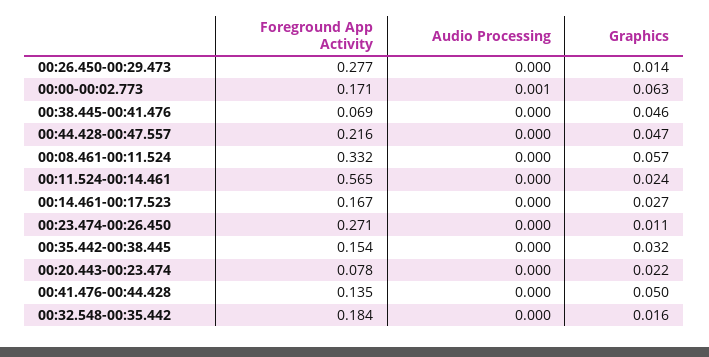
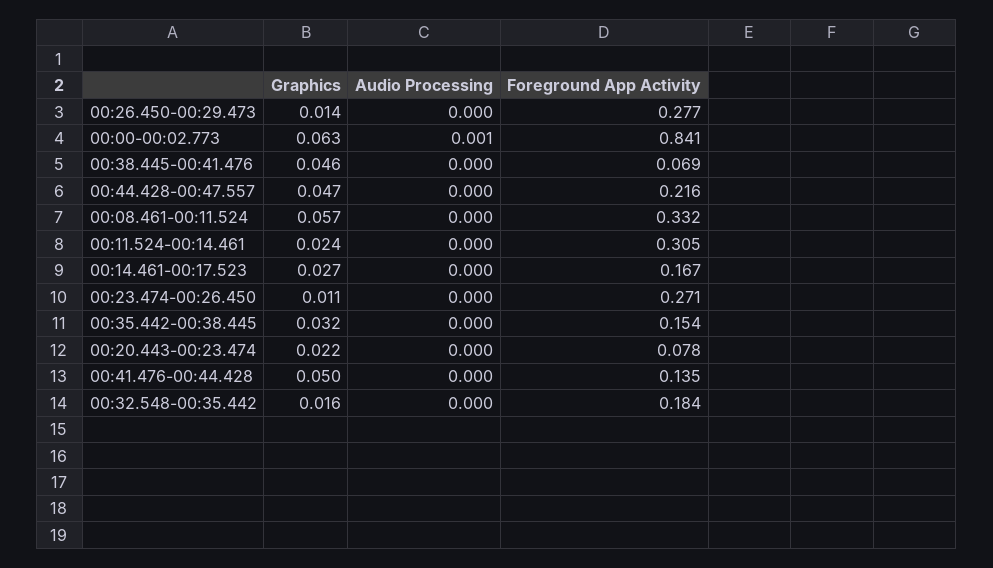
  {
    "Foreground App Activity": {
      "00:26.450-00:29.473": 0.277,
-     "00:00-00:02.773": 0.171,
+     "00:00-00:02.773": 0.841,
      "00:38.445-00:41.476": 0.069,
      "00:44.428-00:47.557": 0.216,
      "00:08.461-00:11.524": 0.332,
-     "00:11.524-00:14.461": 0.565,
+     "00:11.524-00:14.461": 0.305,
      "00:14.461-00:17.523": 0.167,
      "00:23.474-00:26.450": 0.271,
      "00:35.442-00:38.445": 0.154,
      "00:20.443-00:23.474": 0.078,
      "00:41.476-00:44.428": 0.135,
      "00:32.548-00:35.442": 0.184
    },
    "Audio Processing": {
      "00:26.450-00:29.473": 0,
      "00:00-00:02.773": 0.001,
      "00:38.445-00:41.476": 0,
      "00:44.428-00:47.557": 0,
      "00:08.461-00:11.524": 0,
      "00:11.524-00:14.461": 0,
      "00:14.461-00:17.523": 0,
      "00:23.474-00:26.450": 0,
      "00:35.442-00:38.445": 0,
      "00:20.443-00:23.474": 0,
      "00:41.476-00:44.428": 0,
      "00:32.548-00:35.442": 0
    },
    "Graphics": {
      "00:26.450-00:29.473": 0.014,
      "00:00-00:02.773": 0.063,
      "00:38.445-00:41.476": 0.046,
      "00:44.428-00:47.557": 0.047,
      "00:08.461-00:11.524": 0.057,
      "00:11.524-00:14.461": 0.024,
      "00:14.461-00:17.523": 0.027,
      "00:23.474-00:26.450": 0.011,
      "00:35.442-00:38.445": 0.032,
      "00:20.443-00:23.474": 0.022,
      "00:41.476-00:44.428": 0.05,
      "00:32.548-00:35.442": 0.016
    }
  }

